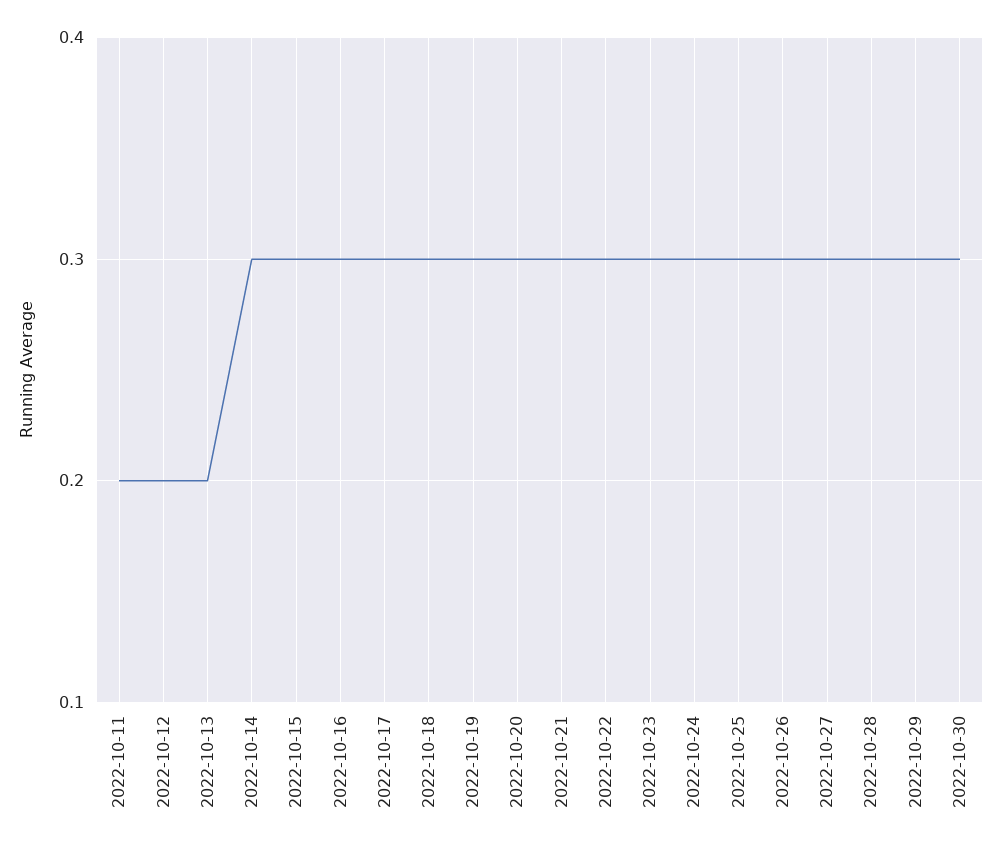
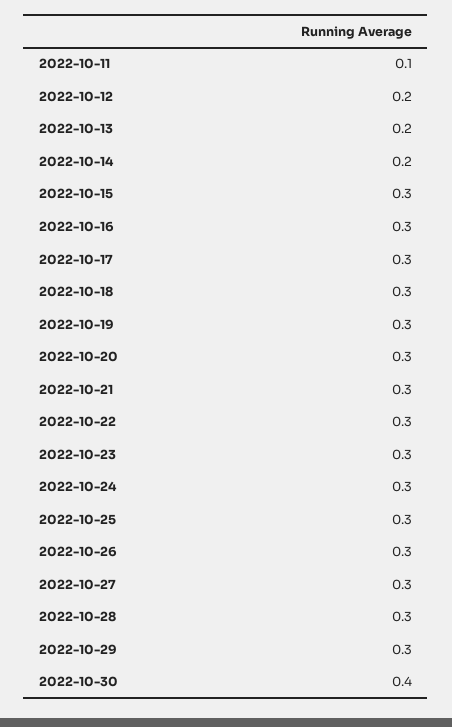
  {
-   "2022-10-11": 0.2,
+   "2022-10-11": 0.1,
    "2022-10-12": 0.2,
    "2022-10-13": 0.2,
-   "2022-10-14": 0.3,
+   "2022-10-14": 0.2,
    "2022-10-15": 0.3,
    "2022-10-16": 0.3,
    "2022-10-17": 0.3,
    "2022-10-18": 0.3,
    "2022-10-19": 0.3,
    "2022-10-20": 0.3,
    "2022-10-21": 0.3,
    "2022-10-22": 0.3,
    "2022-10-23": 0.3,
    "2022-10-24": 0.3,
    "2022-10-25": 0.3,
    "2022-10-26": 0.3,
    "2022-10-27": 0.3,
    "2022-10-28": 0.3,
    "2022-10-29": 0.3,
-   "2022-10-30": 0.3
+   "2022-10-30": 0.4
  }

